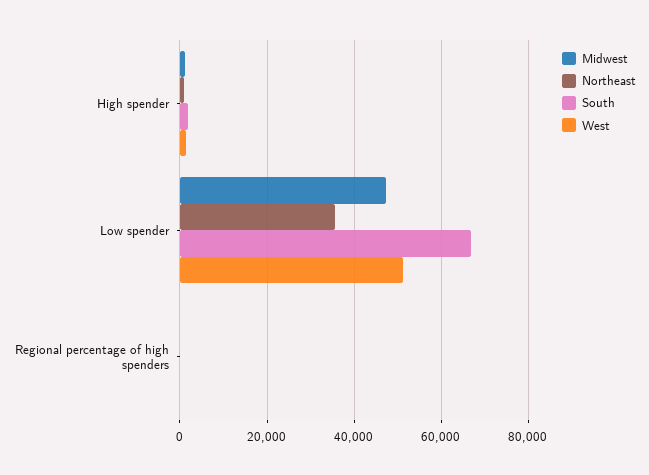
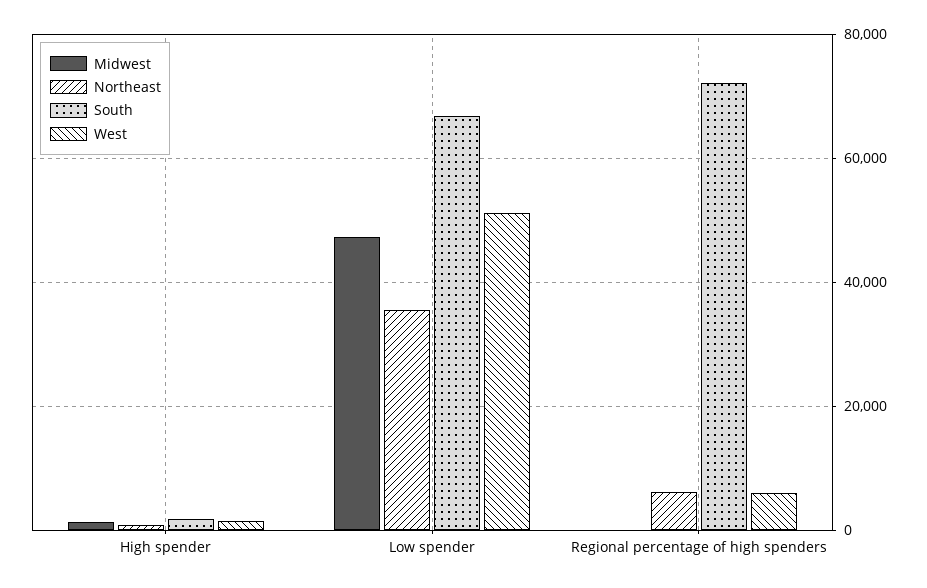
  {
    "Midwest": {
      "High spender": 2000,
      "Low spender": 48000,
      "Regional percentage of high spenders": 0
    },
    "Northeast": {
      "High spender": 0,
      "Low spender": 36000,
-     "Regional percentage of high spenders": 0
+     "Regional percentage of high spenders": 6000
    },
    "South": {
      "High spender": 2000,
      "Low spender": 66000,
-     "Regional percentage of high spenders": 0
+     "Regional percentage of high spenders": 72000
    },
    "West": {
      "High spender": 2000,
      "Low spender": 52000,
-     "Regional percentage of high spenders": 0
+     "Regional percentage of high spenders": 6000
    }
  }

